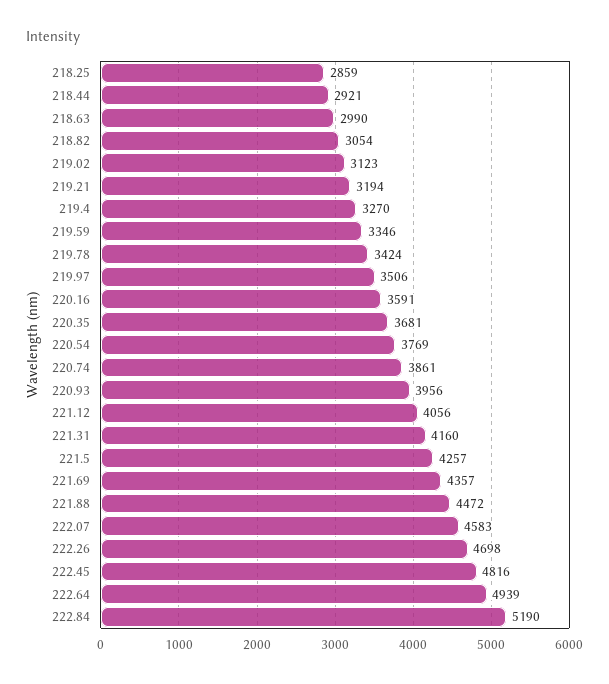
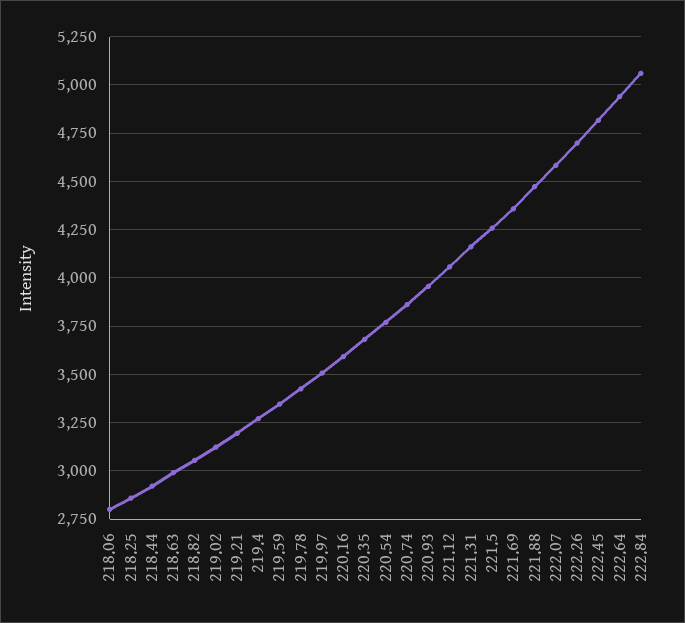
  {
    "218.25": 2859,
    "218.44": 2921,
    "218.63": 2990,
    "218.82": 3054,
    "219.02": 3123,
    "219.21": 3194,
    "219.4": 3270,
    "219.59": 3346,
    "219.78": 3424,
    "219.97": 3506,
    "220.16": 3591,
    "220.35": 3681,
    "220.54": 3769,
    "220.74": 3861,
    "220.93": 3956,
    "221.12": 4056,
    "221.31": 4160,
    "221.5": 4257,
    "221.69": 4357,
    "221.88": 4472,
    "222.07": 4583,
    "222.26": 4698,
    "222.45": 4816,
    "222.64": 4939,
-   "222.84": 5190
+   "222.84": 5050,
+   "218.06": 2800
  }

